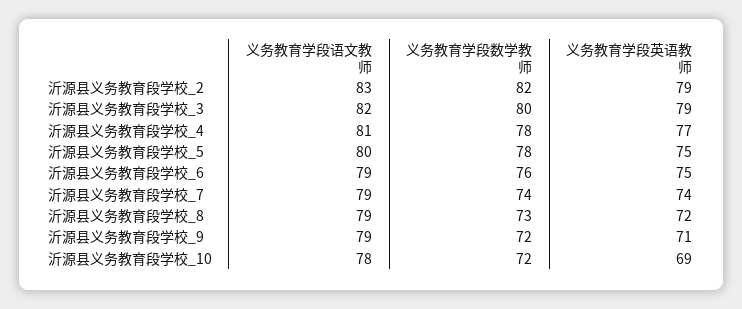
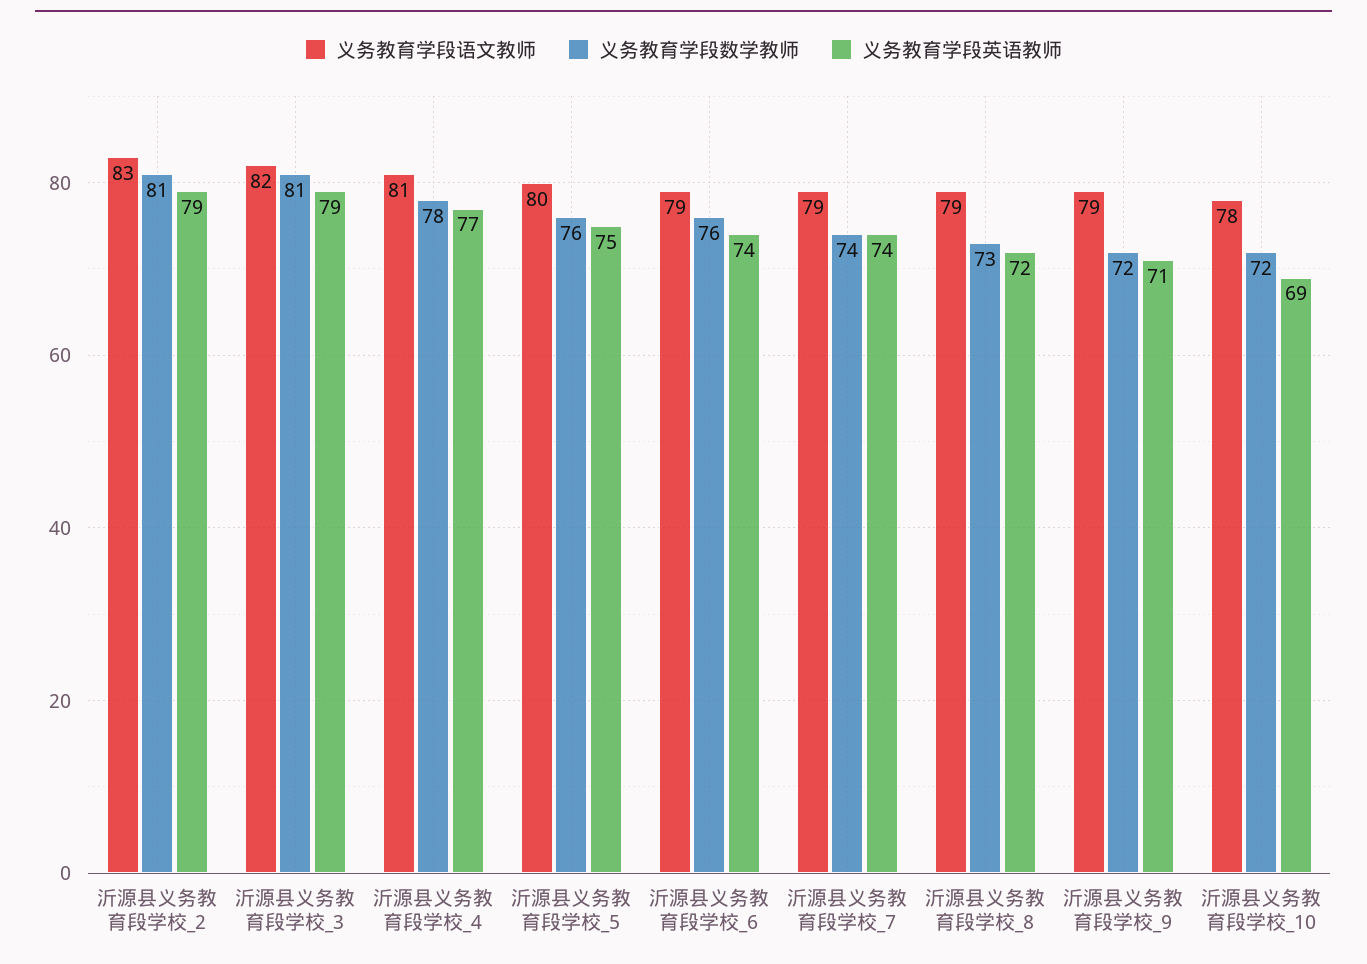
  {
    "义务教育学段语文教师": {
      "沂源县义务教育段学校_2": 83,
      "沂源县义务教育段学校_3": 82,
      "沂源县义务教育段学校_4": 81,
      "沂源县义务教育段学校_5": 80,
      "沂源县义务教育段学校_6": 79,
      "沂源县义务教育段学校_7": 79,
      "沂源县义务教育段学校_8": 79,
      "沂源县义务教育段学校_9": 79,
      "沂源县义务教育段学校_10": 78
    },
    "义务教育学段数学教师": {
-     "沂源县义务教育段学校_2": 82,
+     "沂源县义务教育段学校_2": 81,
-     "沂源县义务教育段学校_3": 80,
+     "沂源县义务教育段学校_3": 81,
      "沂源县义务教育段学校_4": 78,
-     "沂源县义务教育段学校_5": 78,
+     "沂源县义务教育段学校_5": 76,
      "沂源县义务教育段学校_6": 76,
      "沂源县义务教育段学校_7": 74,
      "沂源县义务教育段学校_8": 73,
      "沂源县义务教育段学校_9": 72,
      "沂源县义务教育段学校_10": 72
    },
    "义务教育学段英语教师": {
      "沂源县义务教育段学校_2": 79,
      "沂源县义务教育段学校_3": 79,
      "沂源县义务教育段学校_4": 77,
      "沂源县义务教育段学校_5": 75,
-     "沂源县义务教育段学校_6": 75,
+     "沂源县义务教育段学校_6": 74,
      "沂源县义务教育段学校_7": 74,
      "沂源县义务教育段学校_8": 72,
      "沂源县义务教育段学校_9": 71,
      "沂源县义务教育段学校_10": 69
    }
  }

